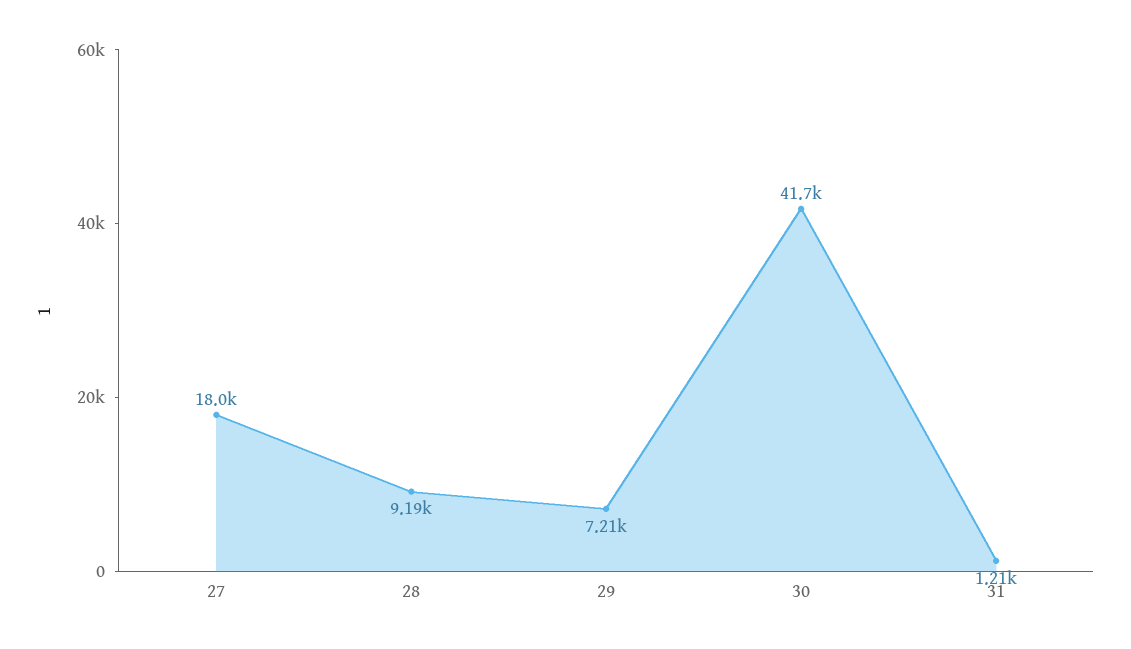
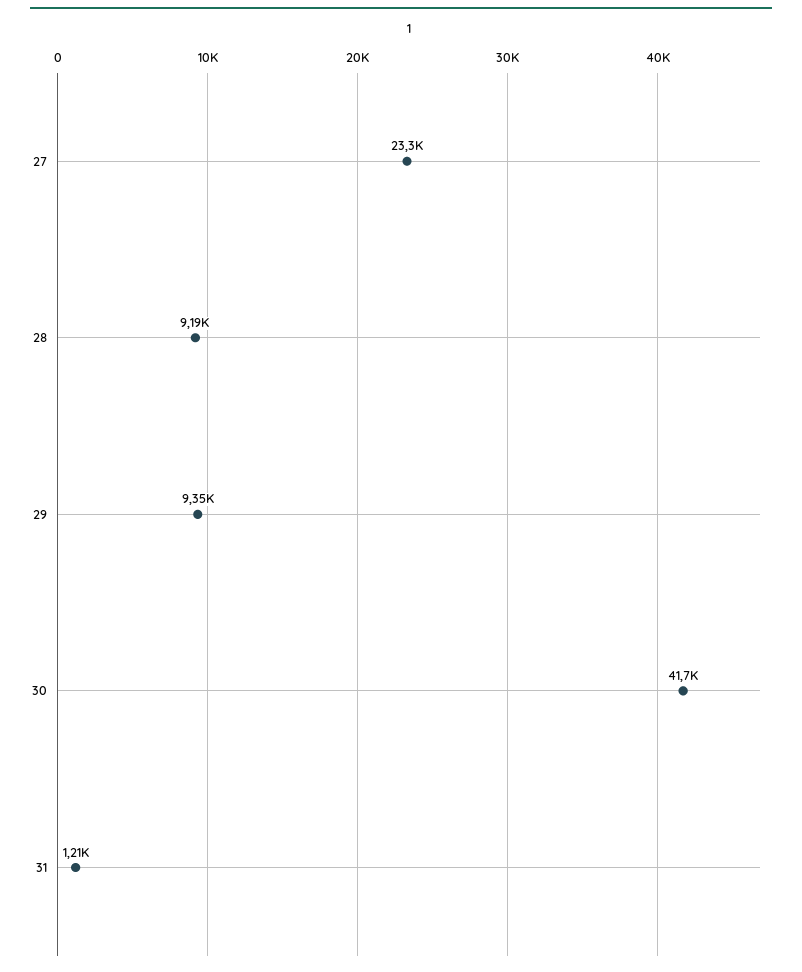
  {
-   "27": 18000,
+   "27": 23300,
    "28": 9190,
-   "29": 7210,
+   "29": 9350,
    "30": 41700,
    "31": 1210
  }

